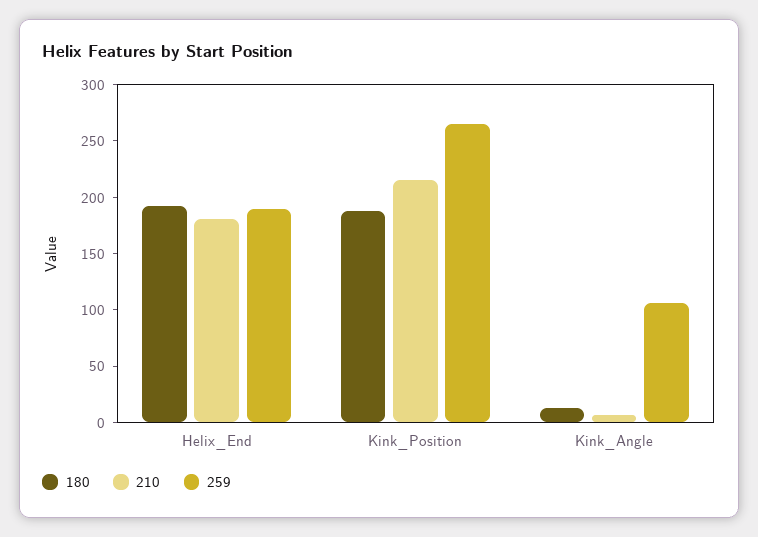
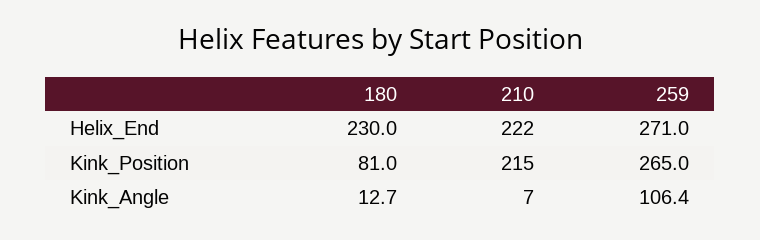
  {
    "180": {
-     "Helix_End": 190,
+     "Helix_End": 230,
-     "Kink_Position": 190,
+     "Kink_Position": 81,
      "Kink_Angle": 12.7
    },
    "210": {
-     "Helix_End": 180,
+     "Helix_End": 222,
      "Kink_Position": 215,
      "Kink_Angle": 7
    },
    "259": {
-     "Helix_End": 190,
+     "Helix_End": 271,
      "Kink_Position": 265,
      "Kink_Angle": 106.4
    }
  }

